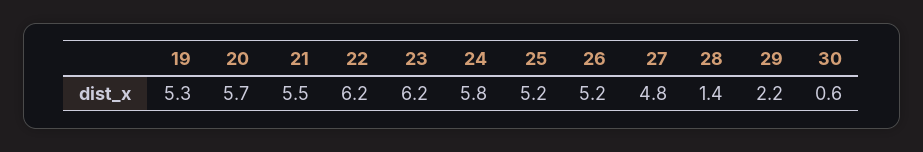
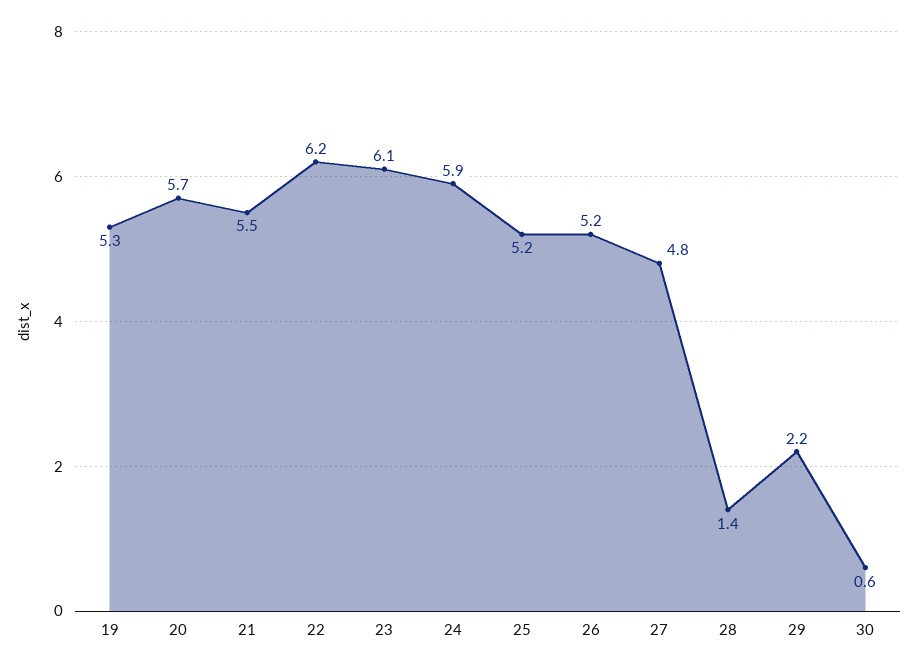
  {
    "19": 5.3,
    "20": 5.7,
    "21": 5.5,
    "22": 6.2,
-   "23": 6.2,
+   "23": 6.1,
-   "24": 5.8,
+   "24": 5.9,
    "25": 5.2,
    "26": 5.2,
    "27": 4.8,
    "28": 1.4,
    "29": 2.2,
    "30": 0.6
  }

